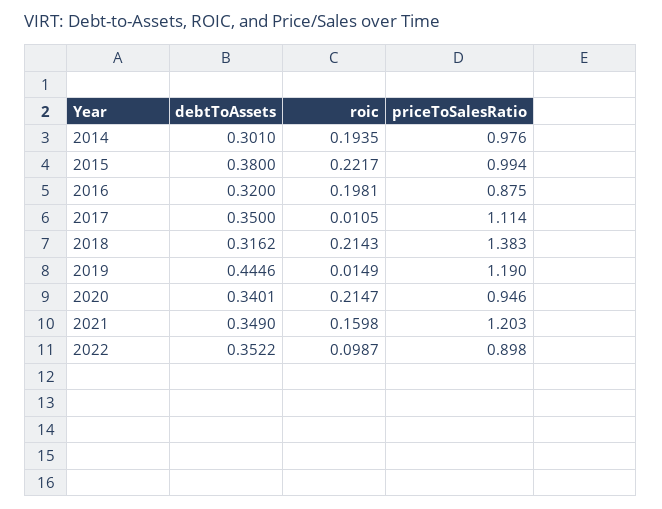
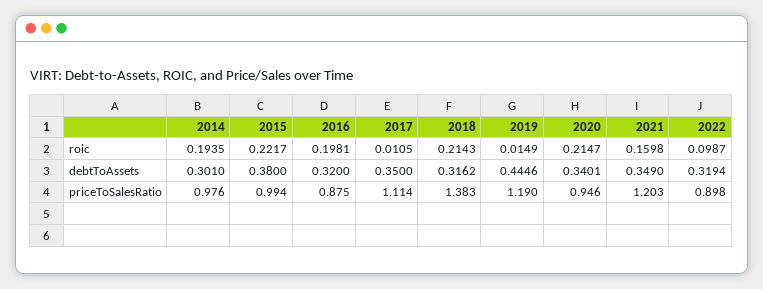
  {
    "debtToAssets": {
      "2014": 0.301,
      "2015": 0.38,
      "2016": 0.32,
      "2017": 0.35,
      "2018": 0.3162,
      "2019": 0.4446,
      "2020": 0.3401,
      "2021": 0.349,
-     "2022": 0.3522
+     "2022": 0.3194
    },
    "roic": {
      "2014": 0.1935,
      "2015": 0.2217,
      "2016": 0.1981,
      "2017": 0.0105,
      "2018": 0.2143,
      "2019": 0.0149,
      "2020": 0.2147,
      "2021": 0.1598,
      "2022": 0.0987
    },
    "priceToSalesRatio": {
      "2014": 0.976,
      "2015": 0.994,
      "2016": 0.875,
      "2017": 1.114,
      "2018": 1.383,
      "2019": 1.19,
      "2020": 0.946,
      "2021": 1.203,
      "2022": 0.898
    }
  }

